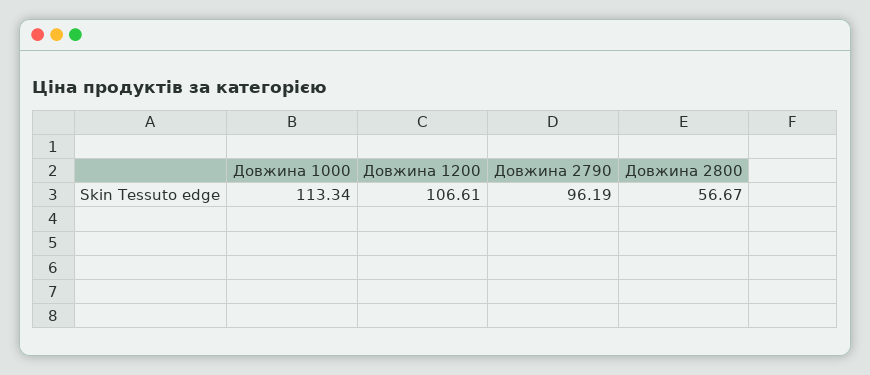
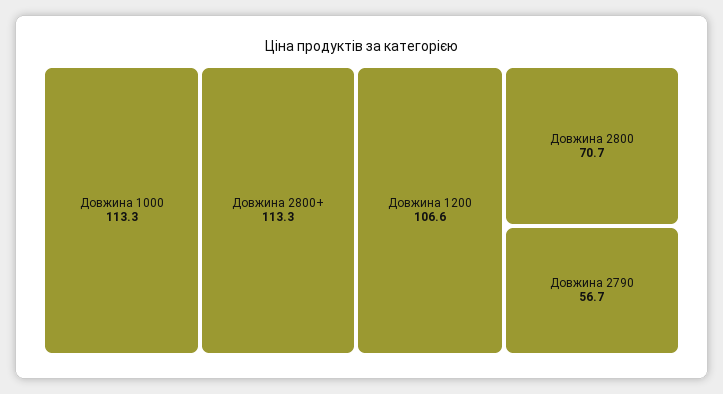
  {
    "Довжина 1000": 113.34,
    "Довжина 1200": 106.61,
-   "Довжина 2790": 96.19,
+   "Довжина 2790": 56.7,
-   "Довжина 2800": 56.67
+   "Довжина 2800": 70.7,
+   "Довжина 2800+": 113.3
  }

